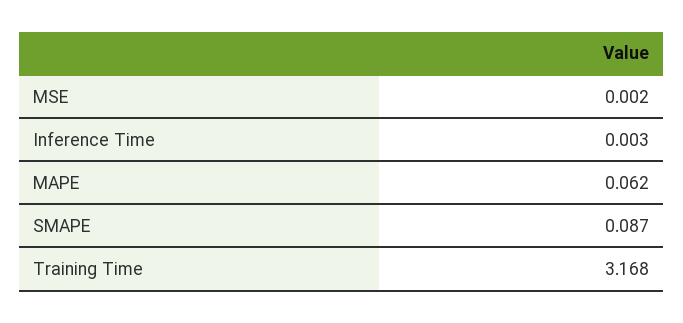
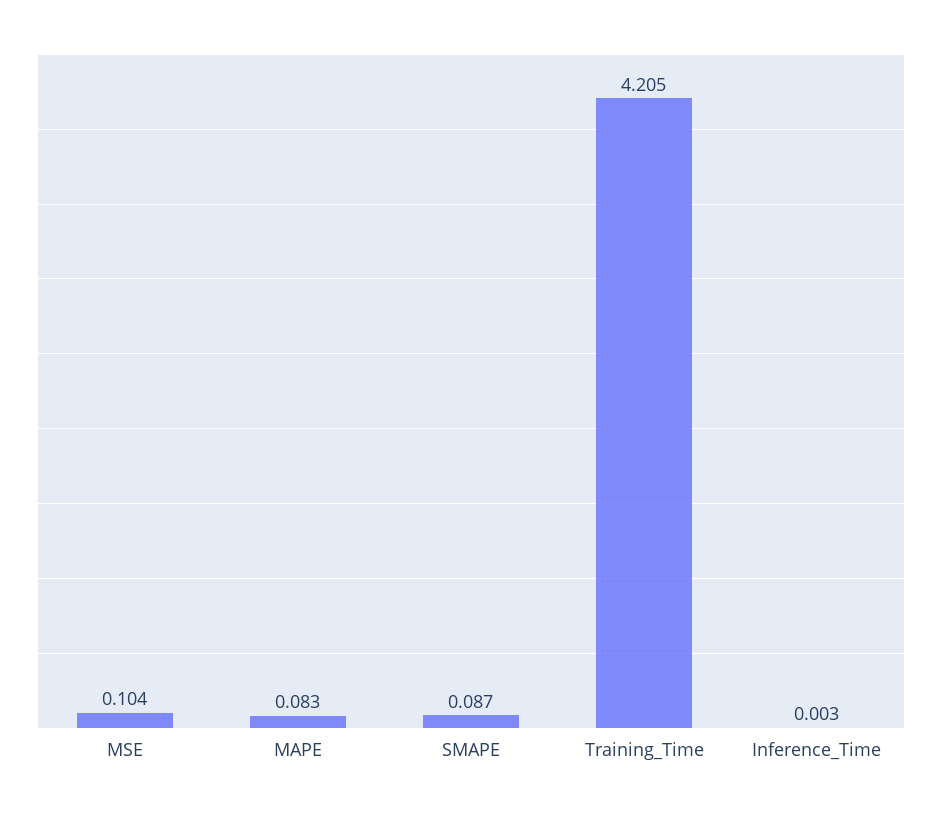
  {
-   "MSE": 0.002,
+   "MSE": 0.104,
    "Inference Time": 0.003,
-   "MAPE": 0.062,
+   "MAPE": 0.083,
    "SMAPE": 0.087,
-   "Training Time": 3.168
+   "Training Time": 4.205
  }

